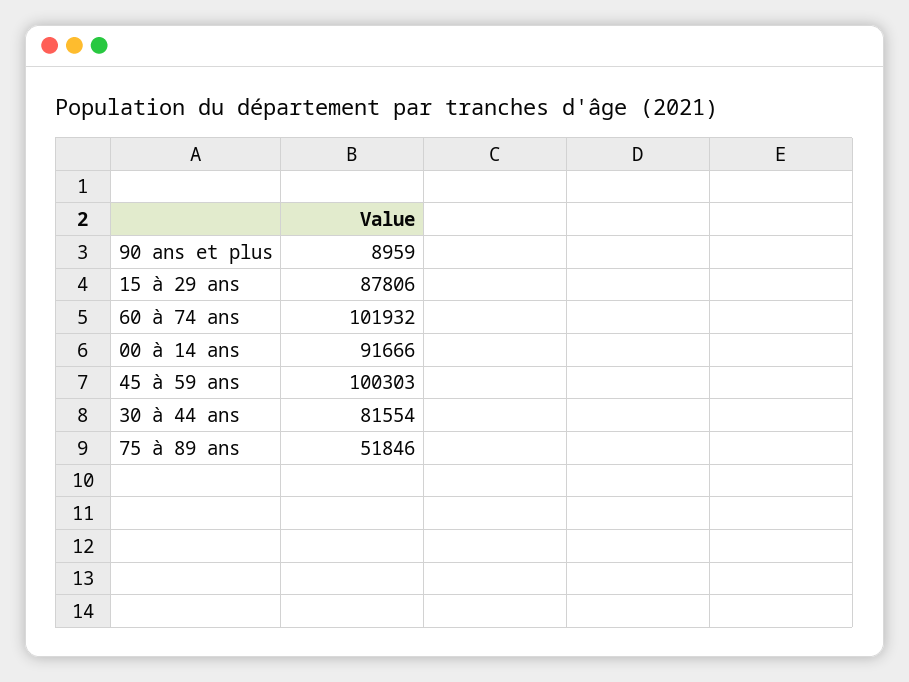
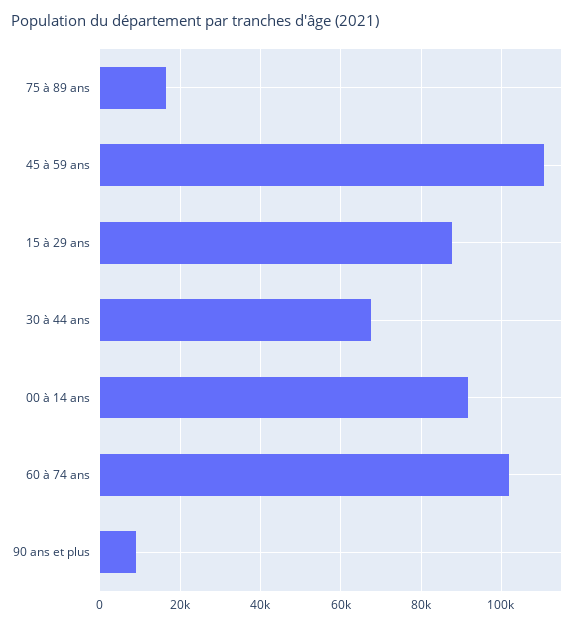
  {
    "90 ans et plus": 8959,
    "15 à 29 ans": 87806,
    "60 à 74 ans": 101932,
    "00 à 14 ans": 91666,
-   "45 à 59 ans": 100303,
+   "45 à 59 ans": 110000,
-   "30 à 44 ans": 81554,
+   "30 à 44 ans": 68000,
-   "75 à 89 ans": 51846
+   "75 à 89 ans": 16000
  }

